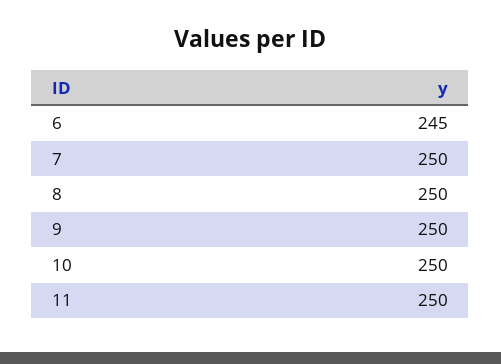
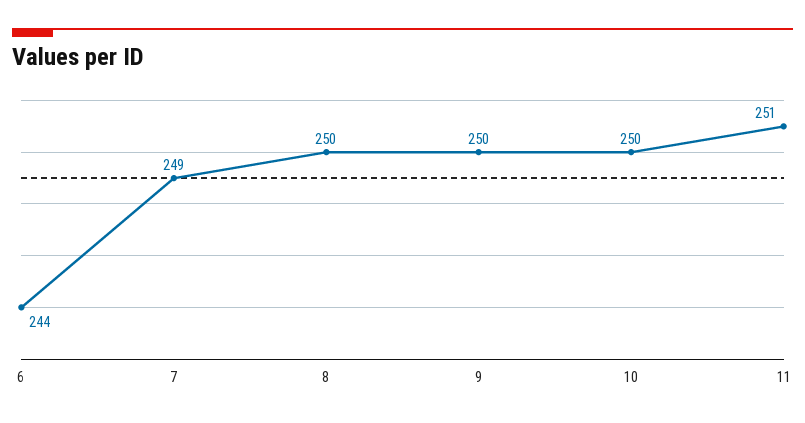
  {
-   "6": 245,
+   "6": 244,
-   "7": 250,
+   "7": 249,
    "8": 250,
    "9": 250,
    "10": 250,
-   "11": 250
+   "11": 251
  }

